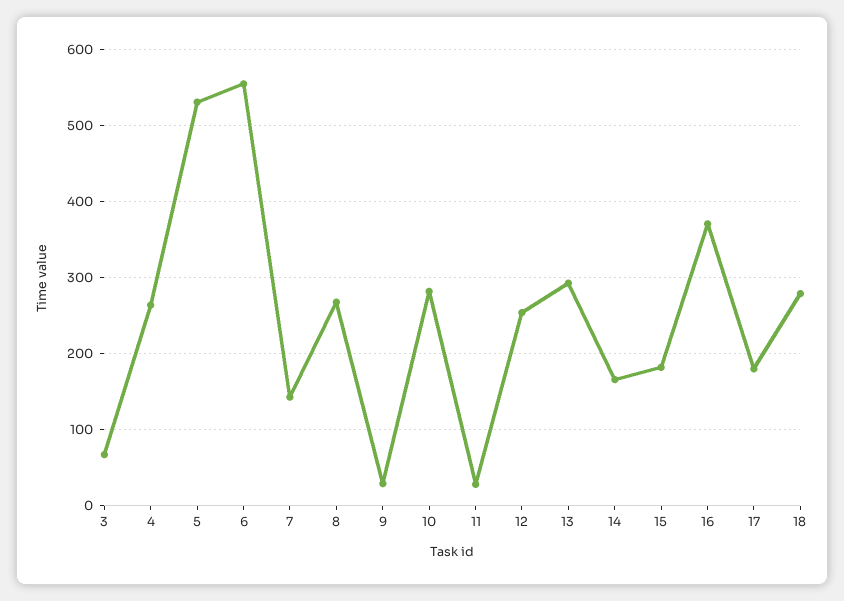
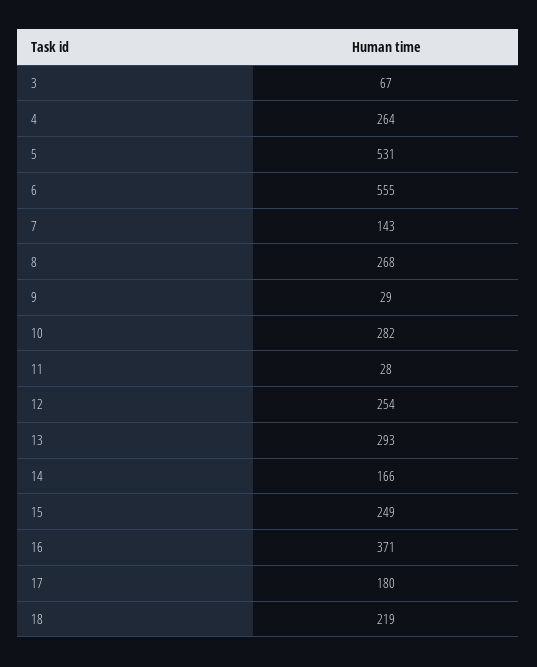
  {
    "3": 67,
    "4": 264,
    "5": 531,
    "6": 555,
    "7": 143,
    "8": 268,
    "9": 29,
    "10": 282,
    "11": 28,
    "12": 254,
    "13": 293,
    "14": 166,
-   "15": 180,
+   "15": 249,
    "16": 371,
    "17": 180,
-   "18": 280
+   "18": 219
  }

